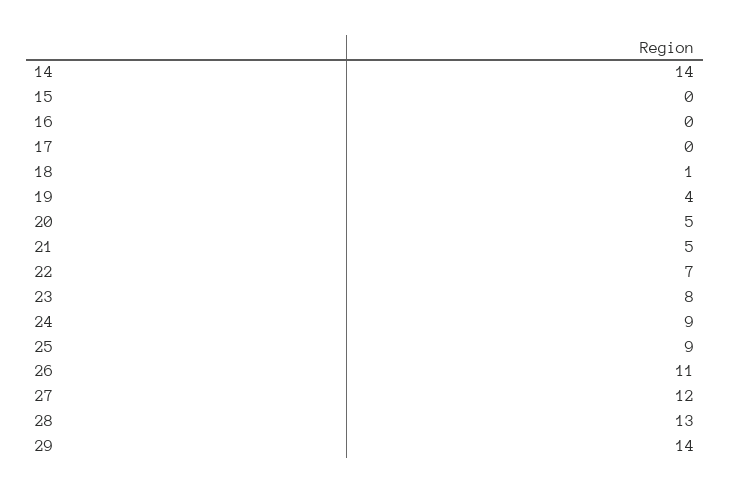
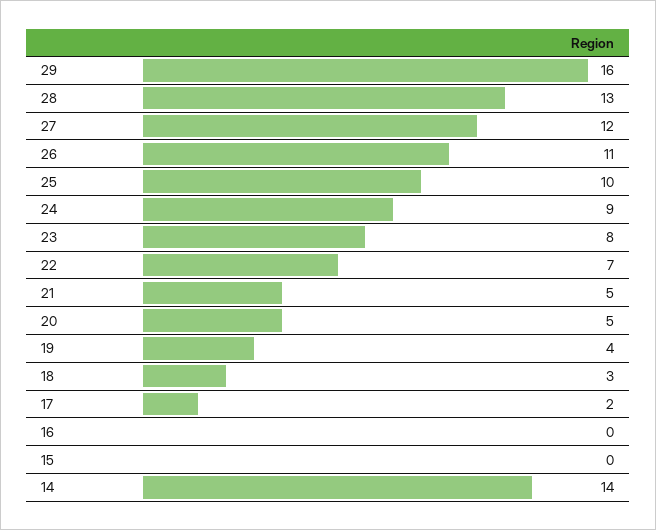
  {
    "14": 14,
    "15": 0,
    "16": 0,
-   "17": 0,
+   "17": 2,
-   "18": 1,
+   "18": 3,
    "19": 4,
    "20": 5,
    "21": 5,
    "22": 7,
    "23": 8,
    "24": 9,
-   "25": 9,
+   "25": 10,
    "26": 11,
    "27": 12,
    "28": 13,
-   "29": 14
+   "29": 16
  }

